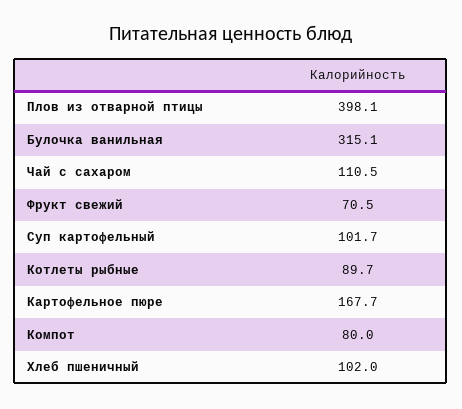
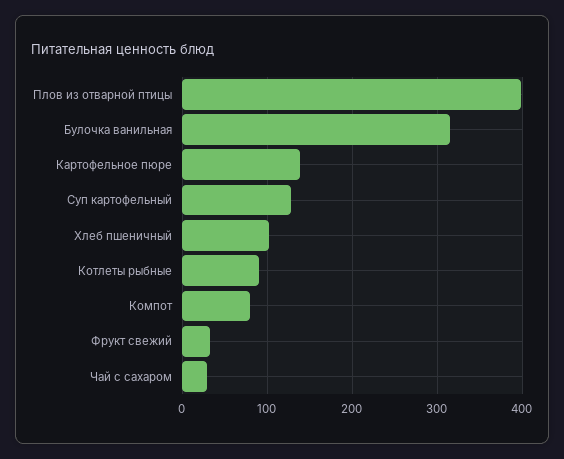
  {
    "Плов из отварной птицы": 398.1,
    "Булочка ванильная": 315.1,
-   "Чай с сахаром": 110.5,
+   "Чай с сахаром": 30,
-   "Фрукт свежий": 70.5,
+   "Фрукт свежий": 30,
-   "Суп картофельный": 101.7,
+   "Суп картофельный": 130,
    "Котлеты рыбные": 89.7,
-   "Картофельное пюре": 167.7,
+   "Картофельное пюре": 140,
    "Компот": 80,
    "Хлеб пшеничный": 102
  }

